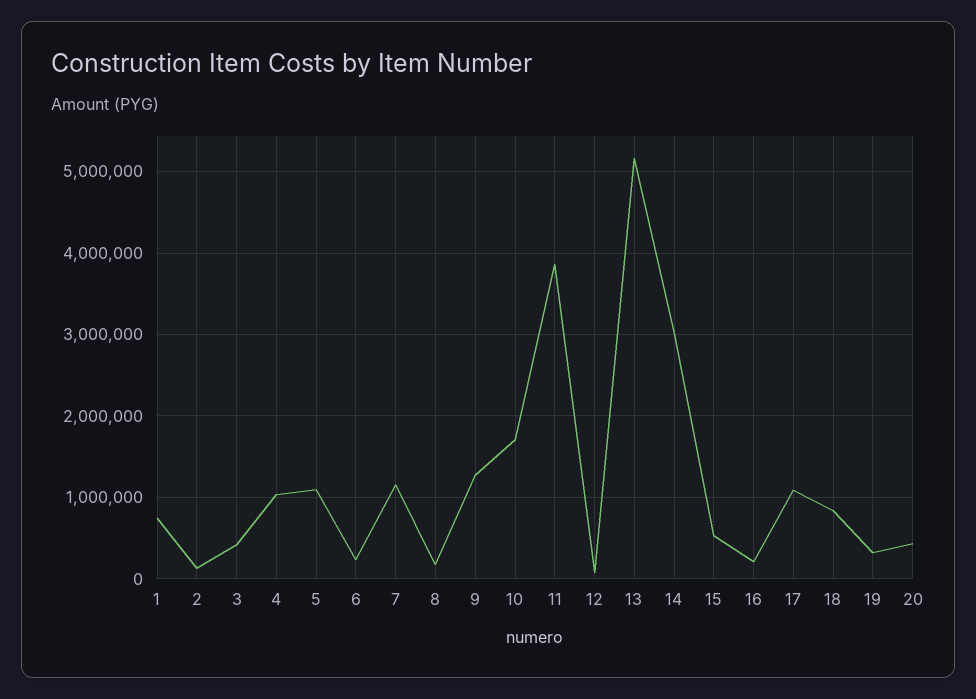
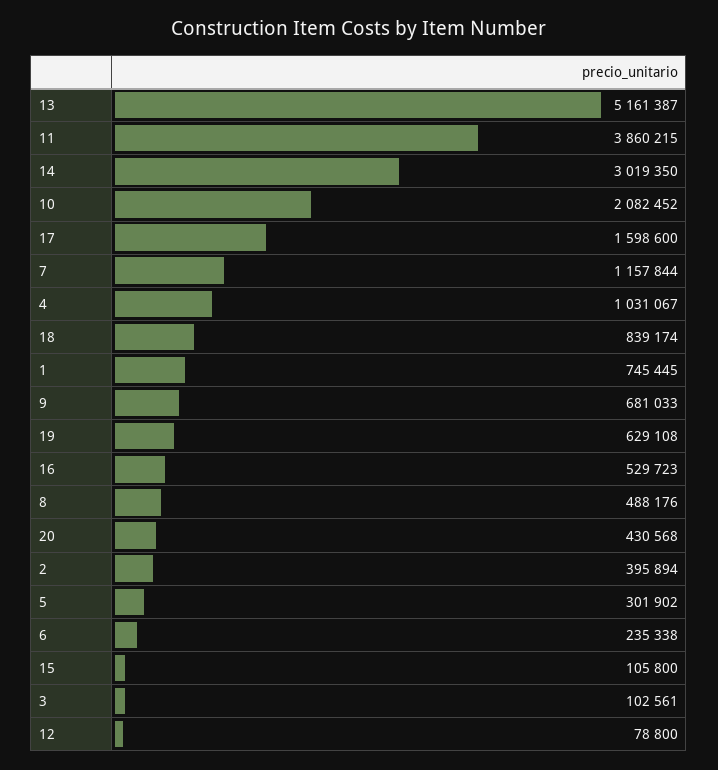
  {
    "1": 745445,
-   "2": 100000,
+   "2": 395894,
-   "3": 400000,
+   "3": 102561,
    "4": 1031067,
-   "5": 1100000,
+   "5": 301902,
    "6": 235338,
    "7": 1157844,
-   "8": 200000,
+   "8": 488176,
-   "9": 1300000,
+   "9": 681033,
-   "10": 1700000,
+   "10": 2082452,
    "11": 3860215,
    "12": 78800,
    "13": 5161387,
    "14": 3019350,
-   "15": 500000,
+   "15": 105800,
-   "16": 200000,
+   "16": 529723,
-   "17": 1100000,
+   "17": 1598600,
    "18": 839174,
-   "19": 300000,
+   "19": 629108,
    "20": 430568
  }

